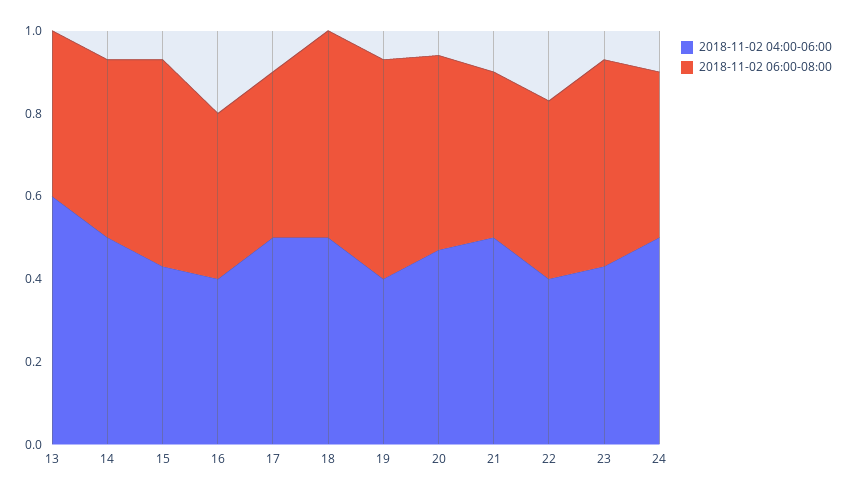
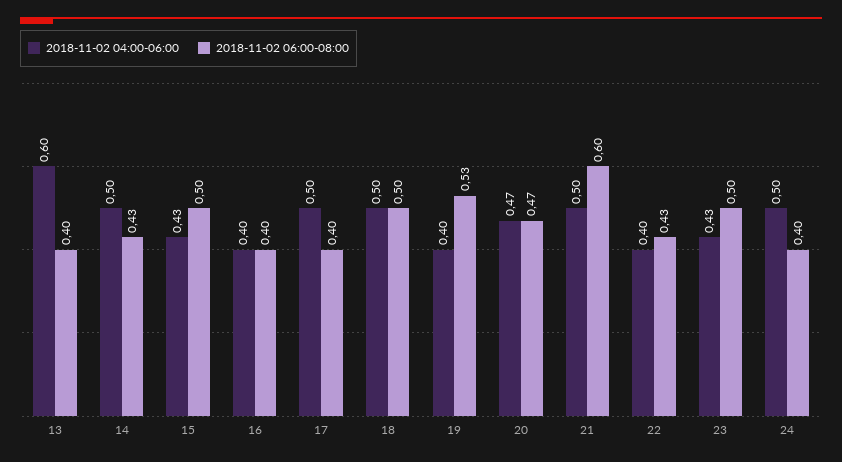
  {
    "2018-11-02 04:00-06:00": {
      "13": 0.6,
      "14": 0.5,
      "15": 0.43,
      "16": 0.4,
      "17": 0.5,
      "18": 0.5,
      "19": 0.4,
      "20": 0.47,
      "21": 0.5,
      "22": 0.4,
      "23": 0.43,
      "24": 0.5
    },
    "2018-11-02 06:00-08:00": {
      "13": 0.4,
      "14": 0.43,
      "15": 0.5,
      "16": 0.4,
      "17": 0.4,
      "18": 0.5,
      "19": 0.53,
      "20": 0.47,
-     "21": 0.4,
+     "21": 0.6,
      "22": 0.43,
      "23": 0.5,
      "24": 0.4
    }
  }

